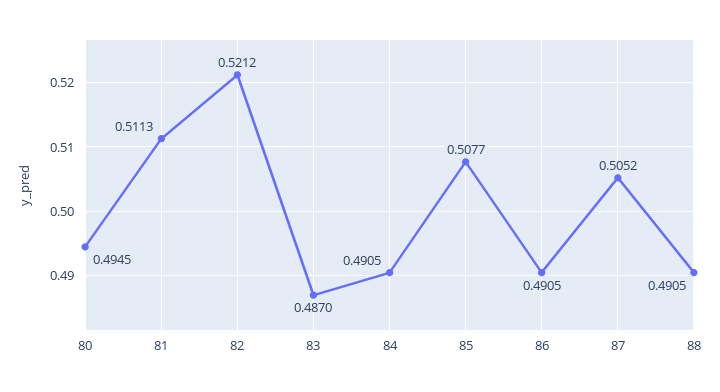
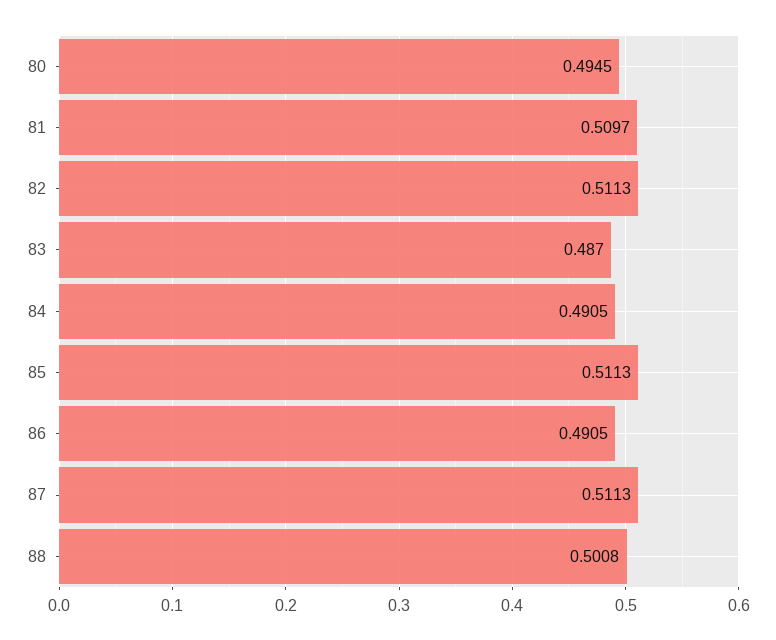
  {
    "80": 0.4945,
-   "81": 0.5113,
+   "81": 0.5097,
-   "82": 0.5212,
+   "82": 0.5113,
    "83": 0.487,
    "84": 0.4905,
-   "85": 0.5077,
+   "85": 0.5113,
    "86": 0.4905,
-   "87": 0.5052,
+   "87": 0.5113,
-   "88": 0.4905
+   "88": 0.5008
  }

